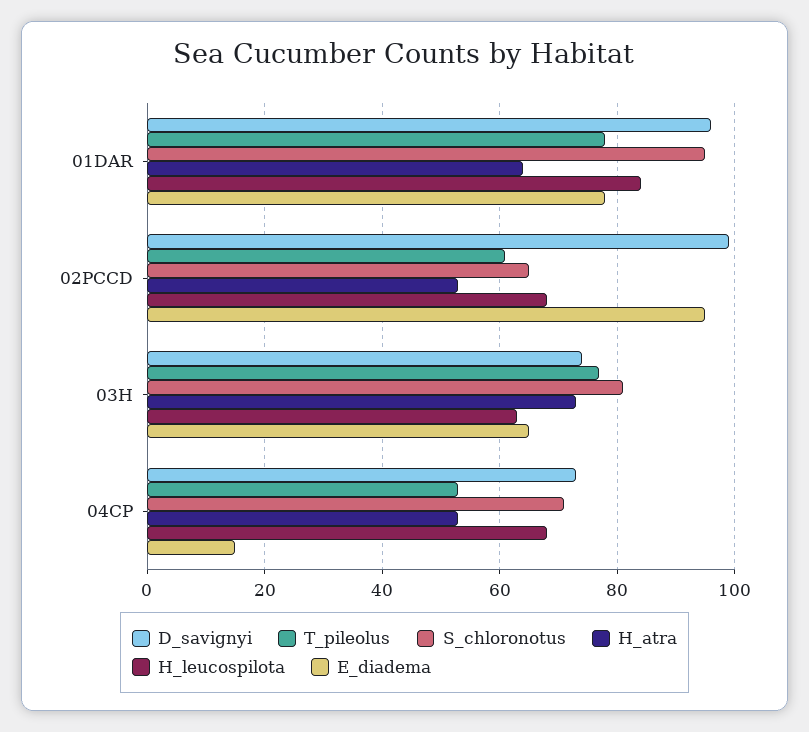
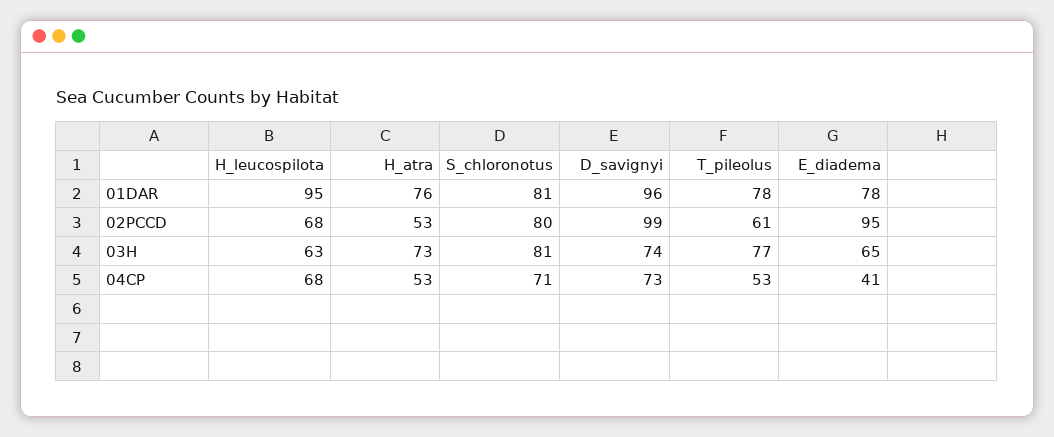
  {
    "D_savignyi": {
      "01DAR": 96,
      "02PCCD": 99,
      "03H": 74,
      "04CP": 73
    },
    "T_pileolus": {
      "01DAR": 78,
      "02PCCD": 61,
      "03H": 77,
      "04CP": 53
    },
    "S_chloronotus": {
-     "01DAR": 95,
+     "01DAR": 81,
-     "02PCCD": 65,
+     "02PCCD": 80,
      "03H": 81,
      "04CP": 71
    },
    "H_atra": {
-     "01DAR": 65,
+     "01DAR": 76,
      "02PCCD": 53,
      "03H": 73,
      "04CP": 53
    },
    "H_leucospilota": {
-     "01DAR": 85,
+     "01DAR": 95,
      "02PCCD": 68,
      "03H": 63,
      "04CP": 68
    },
    "E_diadema": {
      "01DAR": 78,
      "02PCCD": 95,
      "03H": 65,
-     "04CP": 15
+     "04CP": 41
    }
  }

